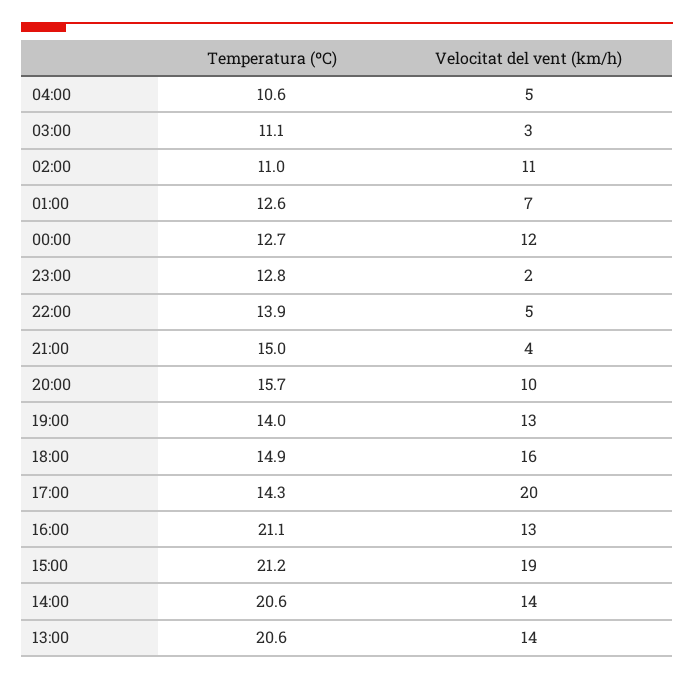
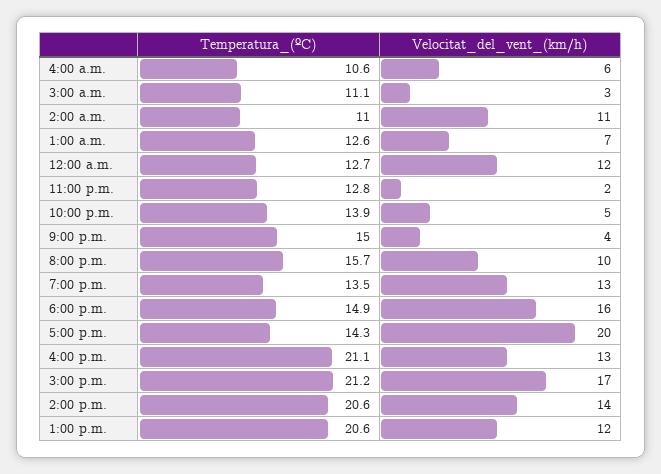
  {
    "Temperatura (ºC)": {
      "04:00": 10.6,
      "03:00": 11.1,
      "02:00": 11,
      "01:00": 12.6,
      "00:00": 12.7,
      "23:00": 12.8,
      "22:00": 13.9,
      "21:00": 15,
      "20:00": 15.7,
-     "19:00": 14,
+     "19:00": 13.5,
      "18:00": 14.9,
      "17:00": 14.3,
      "16:00": 21.1,
      "15:00": 21.2,
      "14:00": 20.6,
      "13:00": 20.6
    },
    "Velocitat del vent (km/h)": {
-     "04:00": 5,
+     "04:00": 6,
      "03:00": 3,
      "02:00": 11,
      "01:00": 7,
      "00:00": 12,
      "23:00": 2,
      "22:00": 5,
      "21:00": 4,
      "20:00": 10,
      "19:00": 13,
      "18:00": 16,
      "17:00": 20,
      "16:00": 13,
-     "15:00": 19,
+     "15:00": 17,
      "14:00": 14,
-     "13:00": 14
+     "13:00": 12
    }
  }

